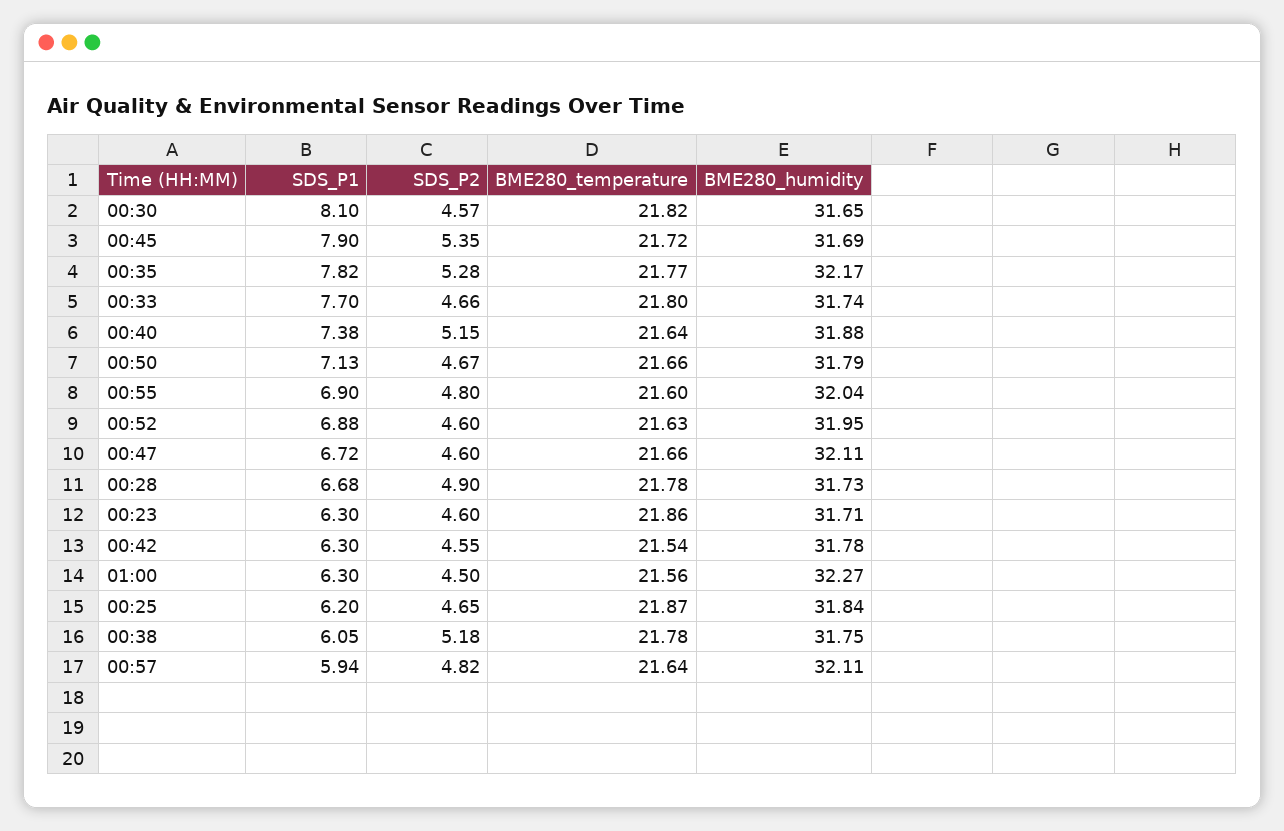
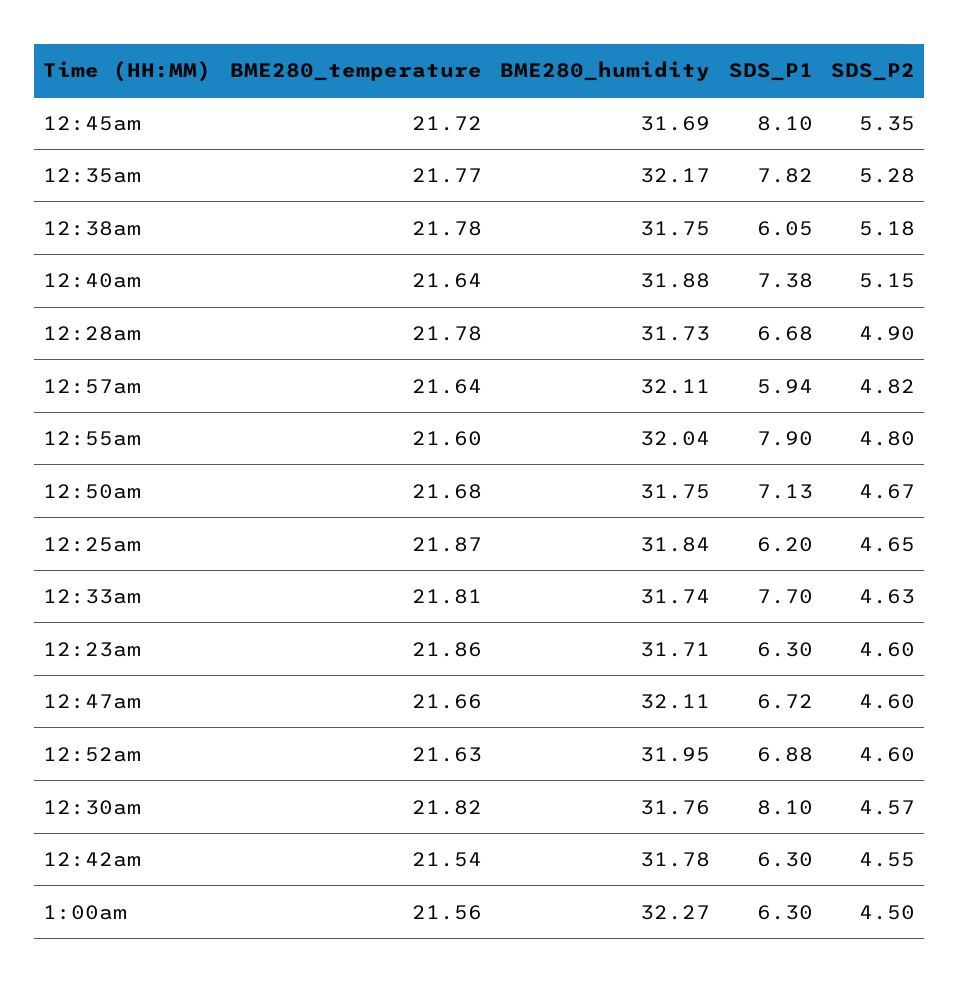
  {
    "SDS_P1": {
      "00:30": 8.1,
-     "00:45": 7.9,
+     "00:45": 8.1,
      "00:35": 7.82,
      "00:33": 7.7,
      "00:40": 7.38,
      "00:50": 7.13,
-     "00:55": 6.9,
+     "00:55": 7.9,
      "00:52": 6.88,
      "00:47": 6.72,
      "00:28": 6.68,
      "00:23": 6.3,
      "00:42": 6.3,
      "01:00": 6.3,
      "00:25": 6.2,
      "00:38": 6.05,
      "00:57": 5.94
    },
    "SDS_P2": {
      "00:30": 4.57,
      "00:45": 5.35,
      "00:35": 5.28,
-     "00:33": 4.66,
+     "00:33": 4.63,
      "00:40": 5.15,
      "00:50": 4.67,
      "00:55": 4.8,
      "00:52": 4.6,
      "00:47": 4.6,
      "00:28": 4.9,
      "00:23": 4.6,
      "00:42": 4.55,
      "01:00": 4.5,
      "00:25": 4.65,
      "00:38": 5.18,
      "00:57": 4.82
    },
    "BME280_temperature": {
      "00:30": 21.82,
      "00:45": 21.72,
      "00:35": 21.77,
-     "00:33": 21.8,
+     "00:33": 21.81,
      "00:40": 21.64,
-     "00:50": 21.66,
+     "00:50": 21.68,
      "00:55": 21.6,
      "00:52": 21.63,
      "00:47": 21.66,
      "00:28": 21.78,
      "00:23": 21.86,
      "00:42": 21.54,
      "01:00": 21.56,
      "00:25": 21.87,
      "00:38": 21.78,
      "00:57": 21.64
    },
    "BME280_humidity": {
-     "00:30": 31.65,
+     "00:30": 31.76,
      "00:45": 31.69,
      "00:35": 32.17,
      "00:33": 31.74,
      "00:40": 31.88,
-     "00:50": 31.79,
+     "00:50": 31.75,
      "00:55": 32.04,
      "00:52": 31.95,
      "00:47": 32.11,
      "00:28": 31.73,
      "00:23": 31.71,
      "00:42": 31.78,
      "01:00": 32.27,
      "00:25": 31.84,
      "00:38": 31.75,
      "00:57": 32.11
    }
  }

